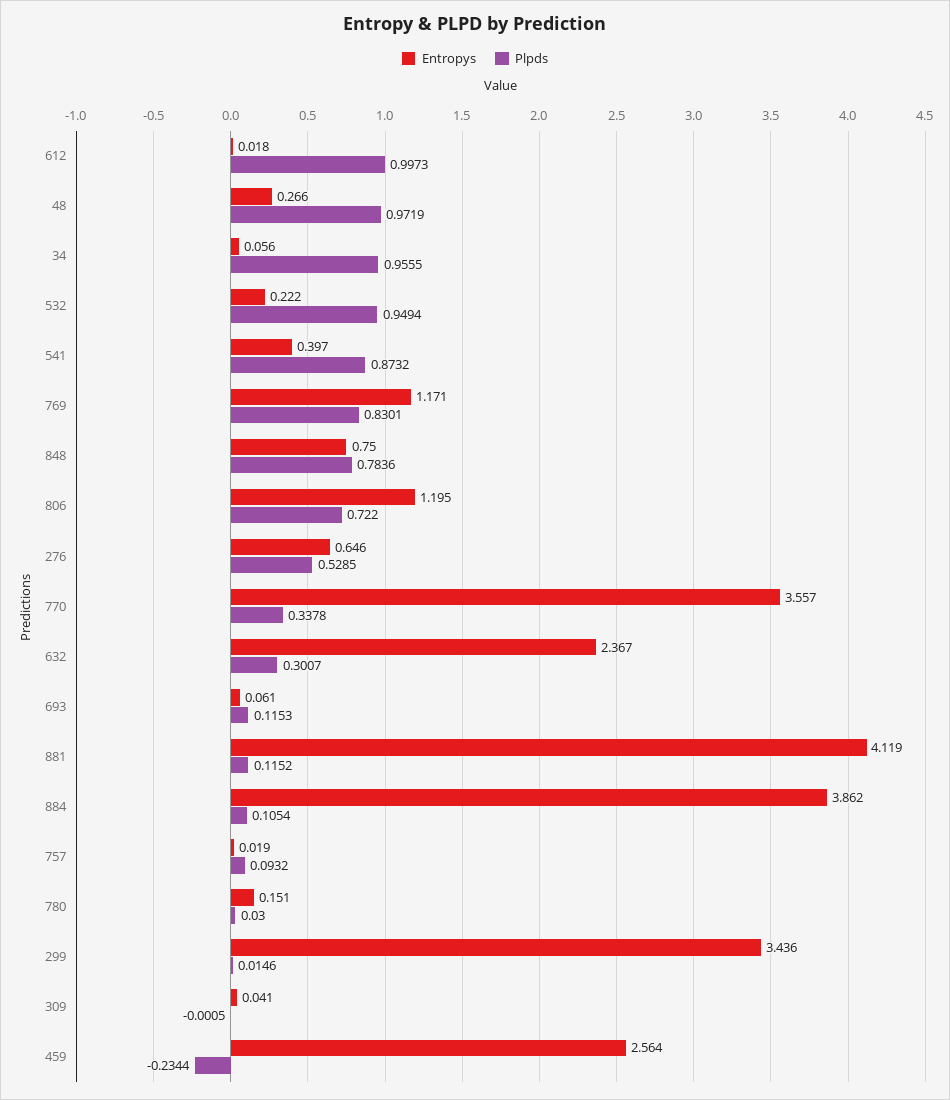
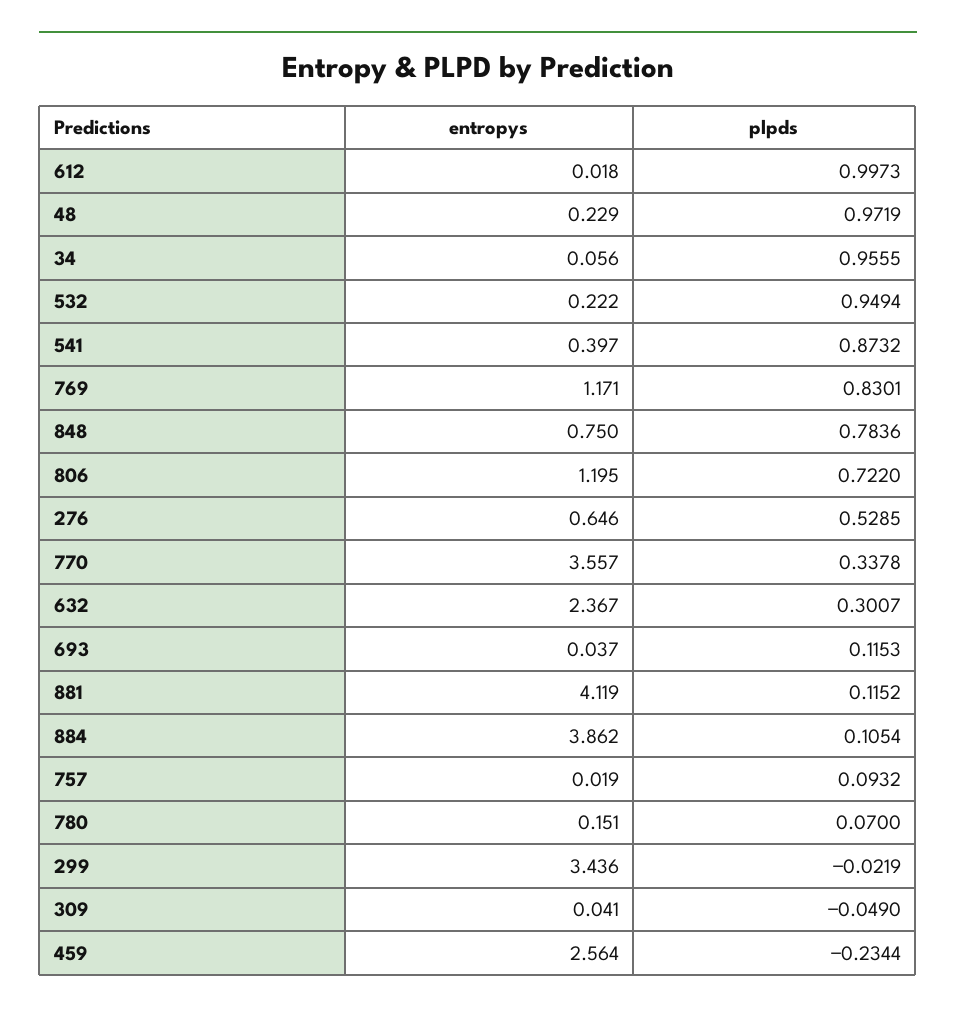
  {
    "Entropys": {
      "612": 0.018,
-     "48": 0.266,
+     "48": 0.229,
      "34": 0.056,
      "532": 0.222,
      "541": 0.397,
      "769": 1.171,
      "848": 0.75,
      "806": 1.195,
      "276": 0.646,
      "770": 3.557,
      "632": 2.367,
-     "693": 0.061,
+     "693": 0.037,
      "881": 4.119,
      "884": 3.862,
      "757": 0.019,
      "780": 0.151,
      "299": 3.436,
      "309": 0.041,
      "459": 2.564
    },
    "Plpds": {
      "612": 0.9973,
      "48": 0.9719,
      "34": 0.9555,
      "532": 0.9494,
      "541": 0.8732,
      "769": 0.8301,
      "848": 0.7836,
      "806": 0.722,
      "276": 0.5285,
      "770": 0.3378,
      "632": 0.3007,
      "693": 0.1153,
      "881": 0.1152,
      "884": 0.1054,
      "757": 0.0932,
-     "780": 0.03,
+     "780": 0.07,
-     "299": 0.0146,
+     "299": -0.0219,
-     "309": -0.0005,
+     "309": -0.049,
      "459": -0.2344
    }
  }

